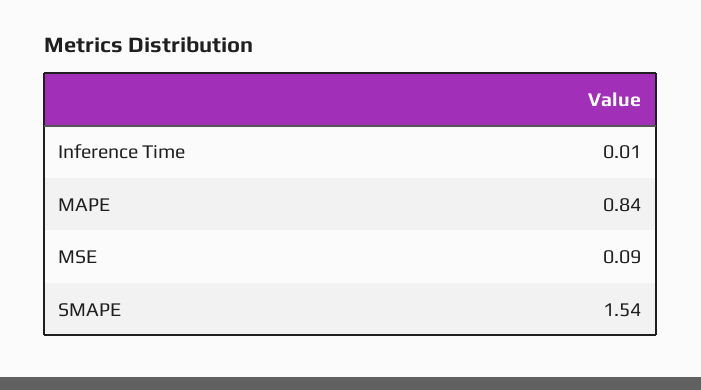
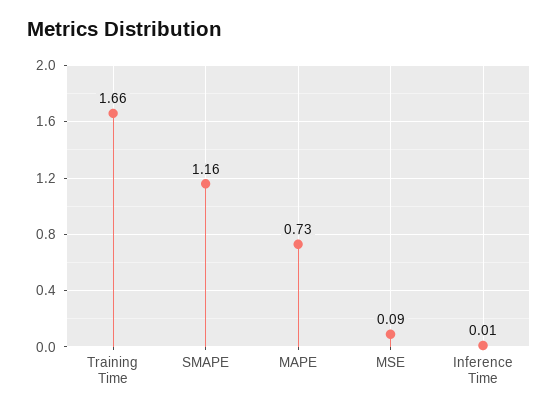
  {
    "Inference Time": 0.01,
-   "MAPE": 0.84,
+   "MAPE": 0.73,
    "MSE": 0.09,
-   "SMAPE": 1.54
+   "SMAPE": 1.16,
+   "Training Time": 1.66
  }

